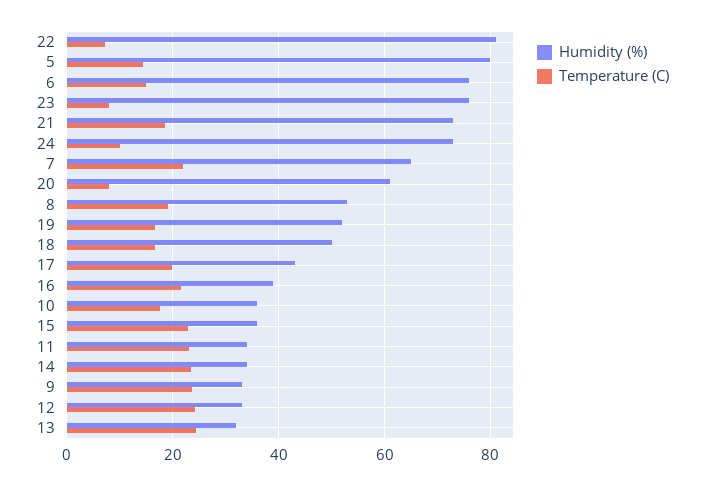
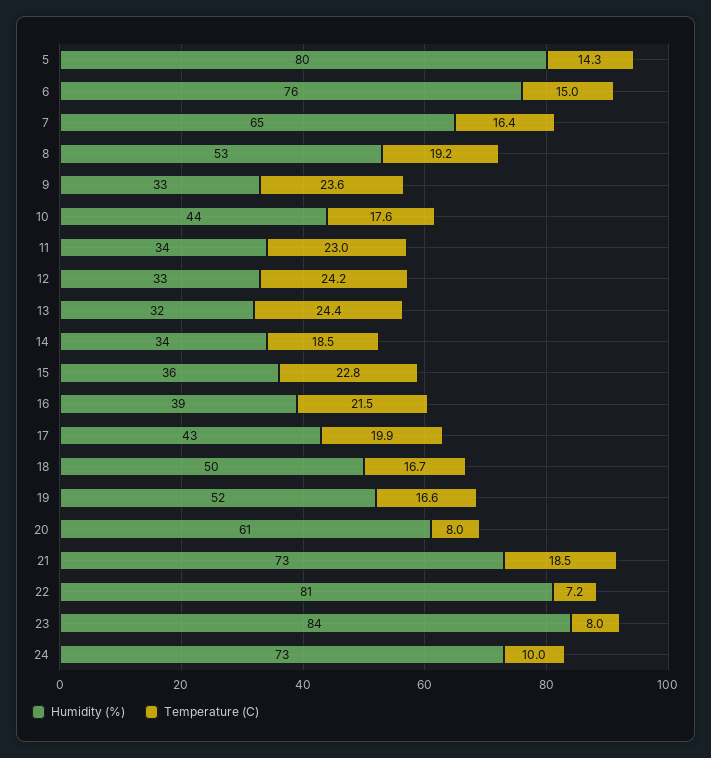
  {
    "Humidity (%)": {
      "22": 81,
      "5": 80,
      "6": 76,
-     "23": 76,
+     "23": 84,
      "21": 73,
      "24": 73,
      "7": 65,
      "20": 61,
      "8": 53,
      "19": 52,
      "18": 50,
      "17": 43,
      "16": 39,
-     "10": 36,
+     "10": 44,
      "15": 36,
      "11": 34,
      "14": 34,
      "9": 33,
      "12": 33,
      "13": 32
    },
    "Temperature (C)": {
      "22": 7.2,
      "5": 14.3,
      "6": 15,
      "23": 8,
      "21": 18.5,
      "24": 10,
-     "7": 22,
+     "7": 16.4,
      "20": 8,
      "8": 19.2,
      "19": 16.6,
      "18": 16.7,
      "17": 19.9,
      "16": 21.5,
      "10": 17.6,
      "15": 22.8,
      "11": 23,
-     "14": 24,
+     "14": 18.5,
      "9": 23.6,
      "12": 24.2,
      "13": 24.4
    }
  }

